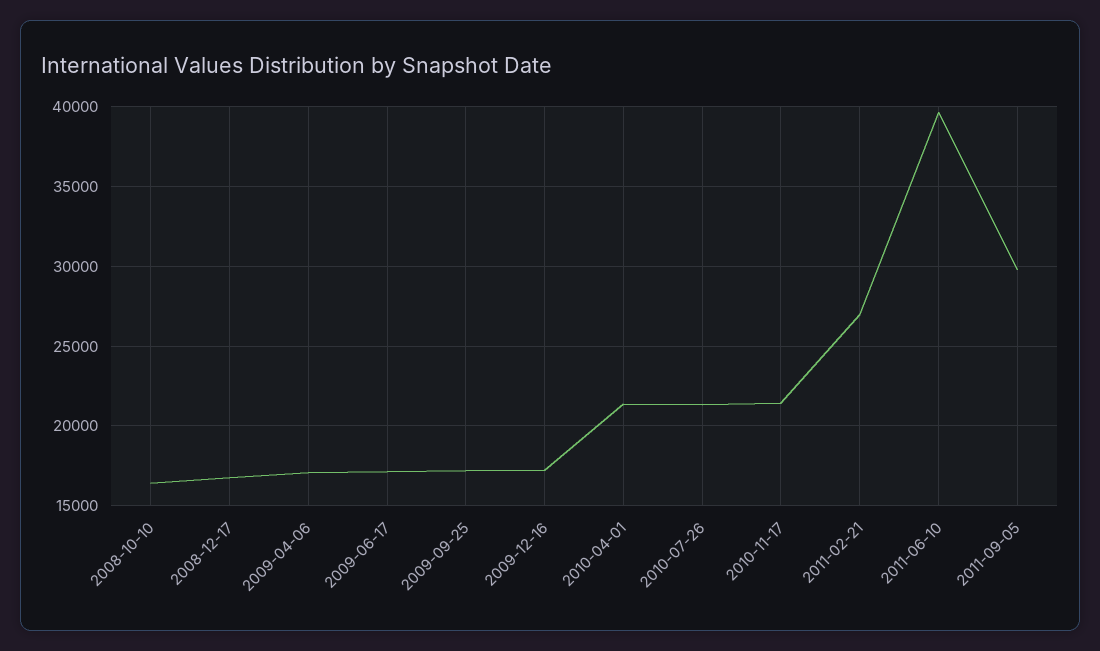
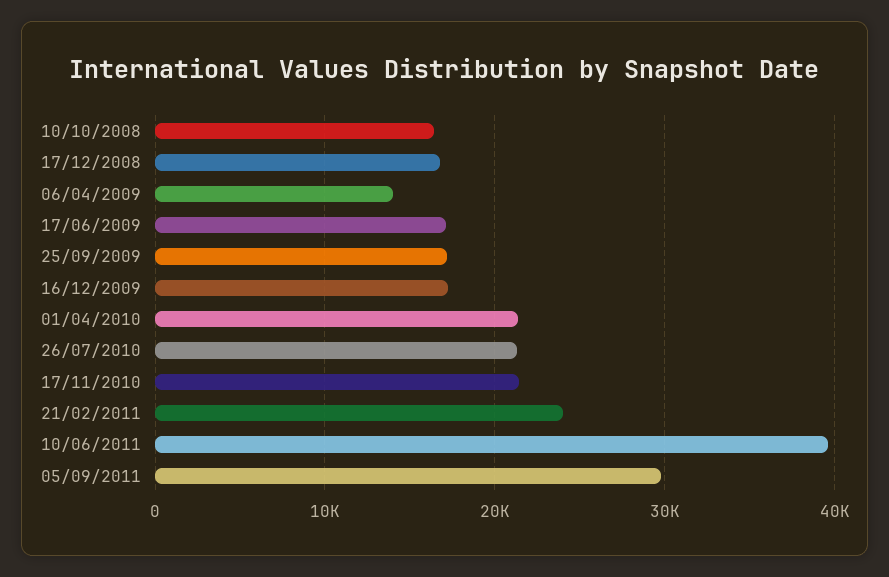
  {
    "2008-10-10": 16500,
    "2008-12-17": 17000,
-   "2009-04-06": 17000,
+   "2009-04-06": 14000,
    "2009-06-17": 17000,
    "2009-09-25": 17000,
    "2009-12-16": 17000,
    "2010-04-01": 21500,
    "2010-07-26": 21500,
    "2010-11-17": 21500,
-   "2011-02-21": 27000,
+   "2011-02-21": 24000,
    "2011-06-10": 39500,
    "2011-09-05": 30000
  }

